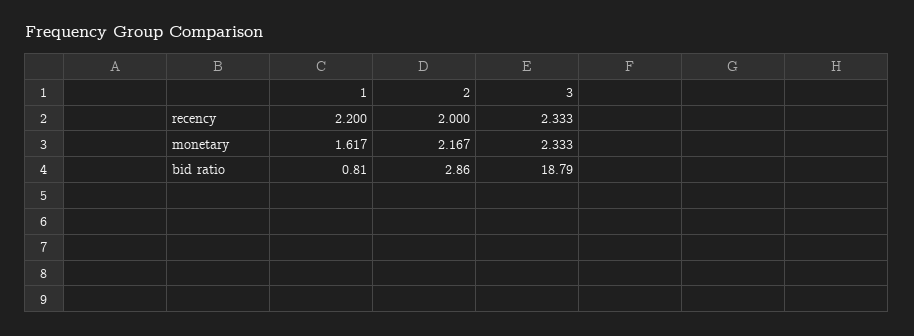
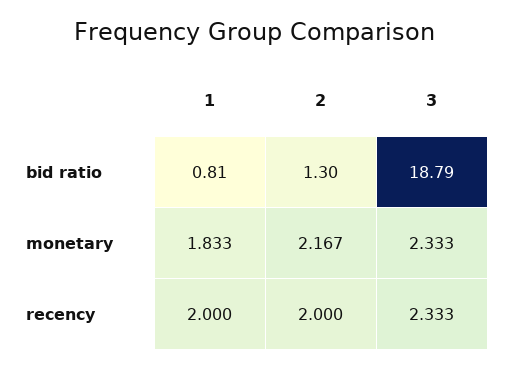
  {
    "1": {
-     "recency": 2.2,
+     "recency": 2,
-     "monetary": 1.617,
+     "monetary": 1.833,
      "bid ratio": 0.81
    },
    "2": {
      "recency": 2,
      "monetary": 2.167,
-     "bid ratio": 2.86
+     "bid ratio": 1.3
    },
    "3": {
      "recency": 2.333,
      "monetary": 2.333,
      "bid ratio": 18.79
    }
  }

